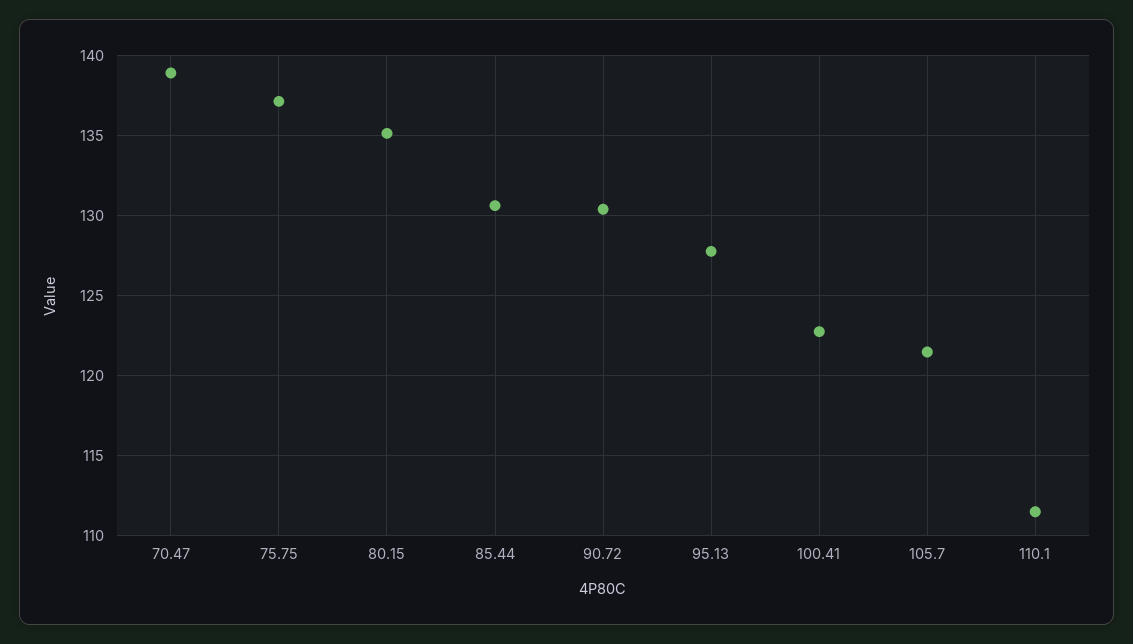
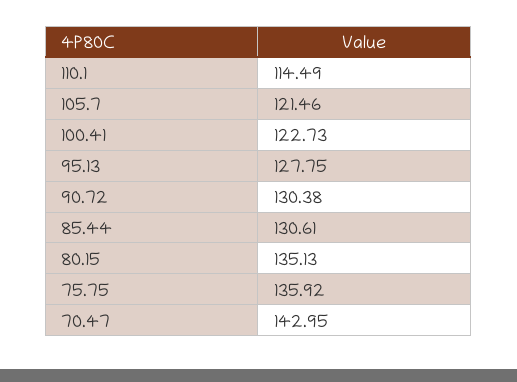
  {
-   "70.47": 139,
+   "70.47": 142.95,
-   "75.75": 137,
+   "75.75": 135.92,
    "80.15": 135.13,
    "85.44": 130.61,
    "90.72": 130.38,
    "95.13": 127.75,
    "100.41": 122.73,
    "105.7": 121.46,
-   "110.1": 111.5
+   "110.1": 114.49
  }

